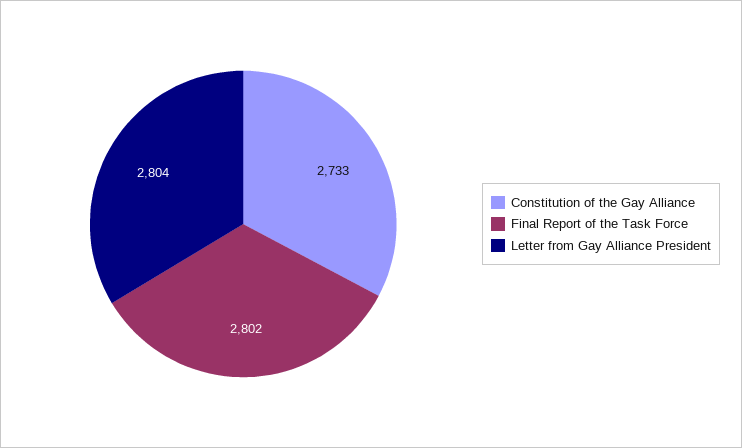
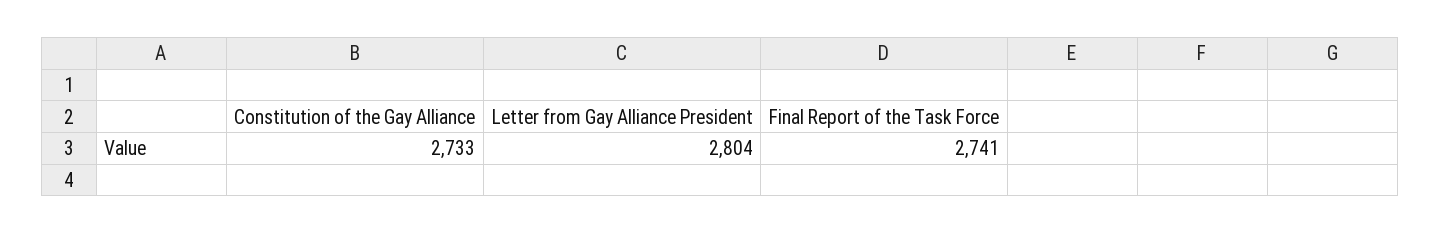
  {
    "Constitution of the Gay Alliance": 2733,
-   "Final Report of the Task Force": 2802,
+   "Final Report of the Task Force": 2741,
    "Letter from Gay Alliance President": 2804
  }

